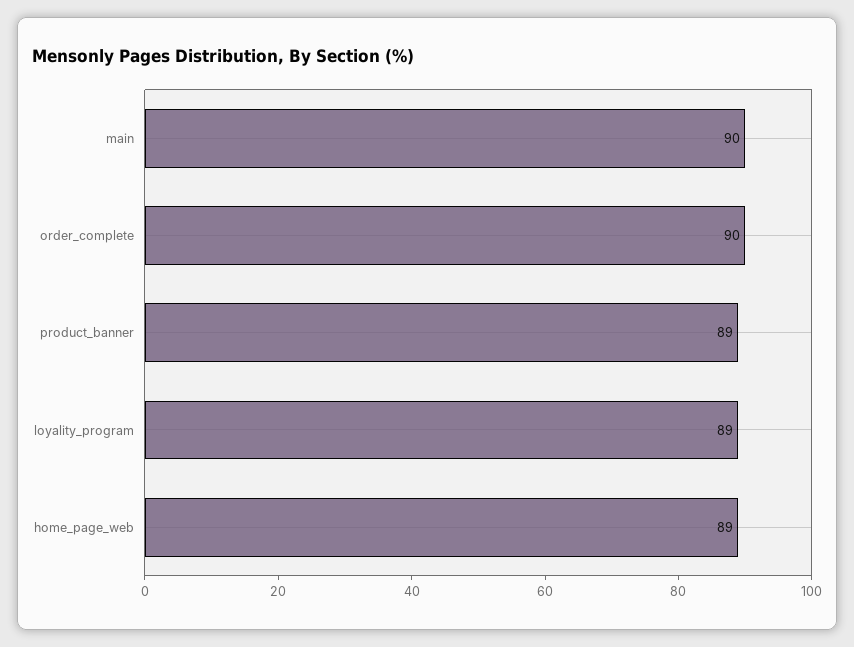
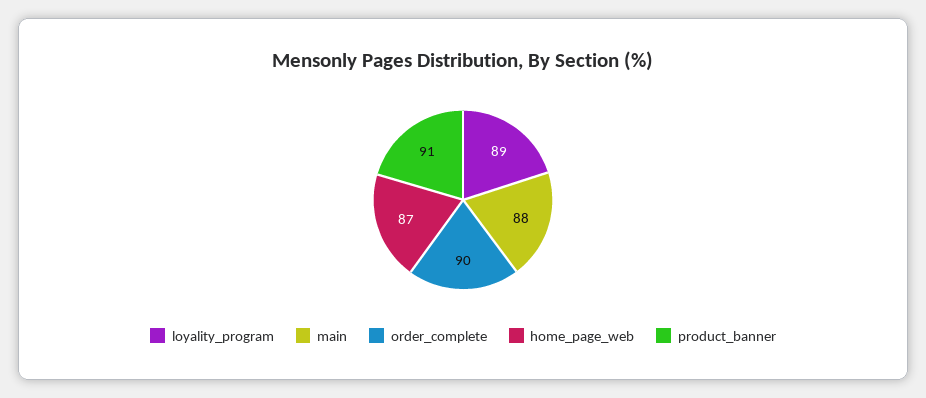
  {
-   "main": 90,
+   "main": 88,
    "order_complete": 90,
-   "product_banner": 89,
+   "product_banner": 91,
    "loyality_program": 89,
-   "home_page_web": 89
+   "home_page_web": 87
  }

